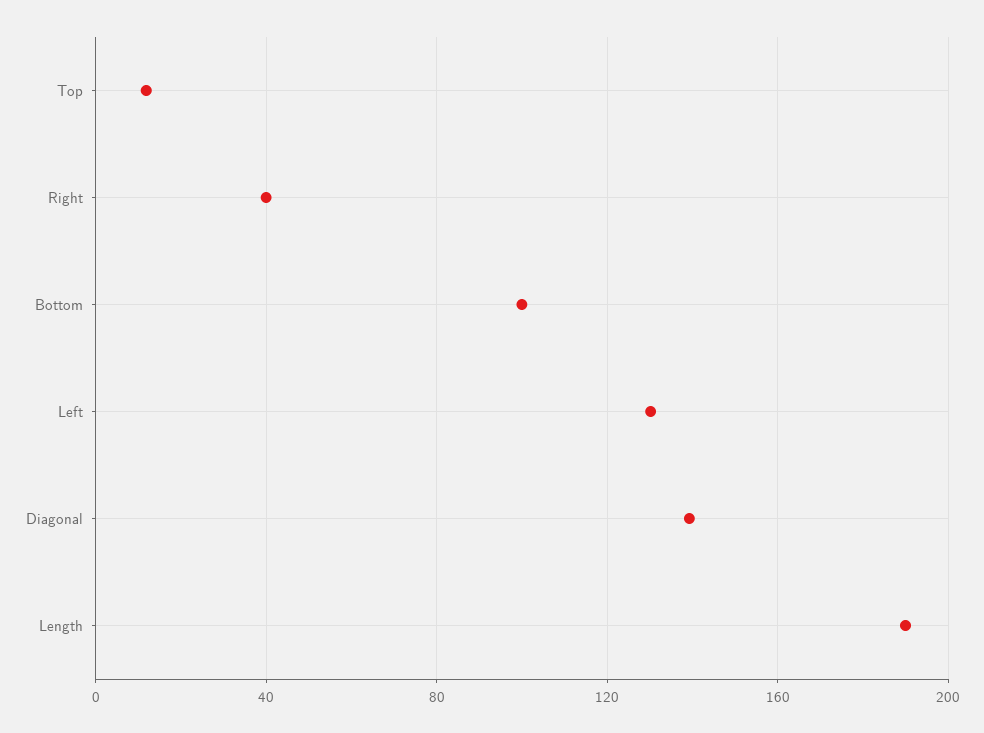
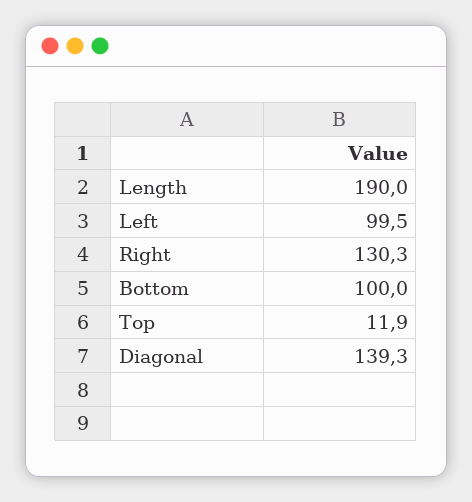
  {
    "Top": 11.9,
-   "Right": 40,
+   "Right": 130.3,
    "Bottom": 100,
-   "Left": 130,
+   "Left": 99.5,
    "Diagonal": 139.3,
    "Length": 190
  }

